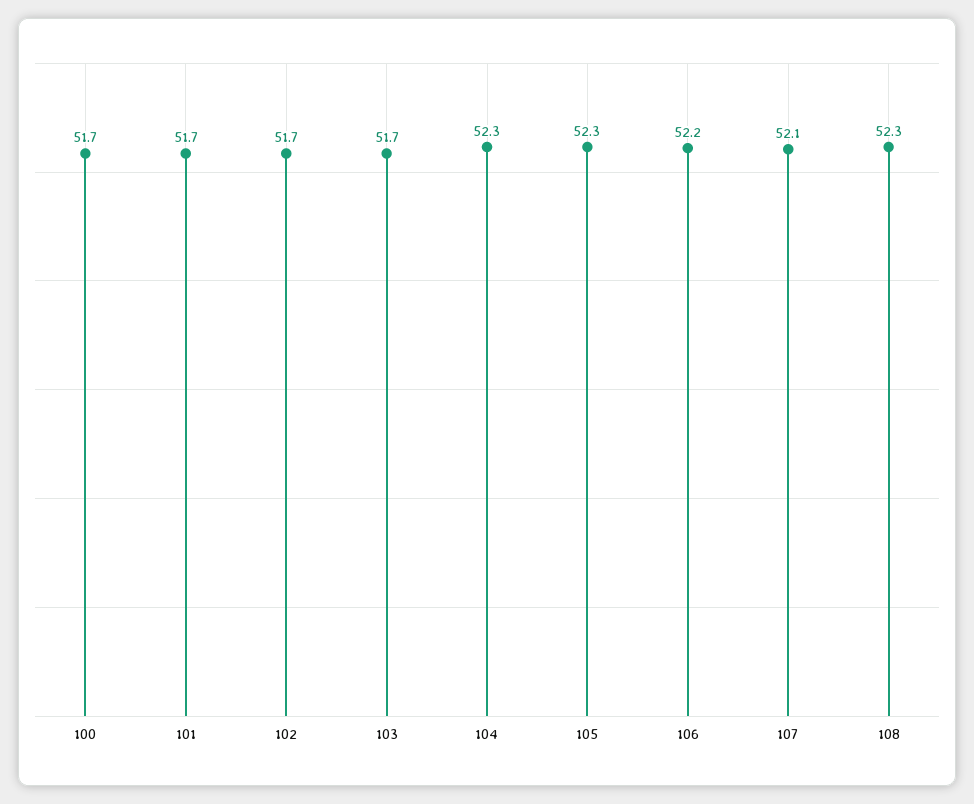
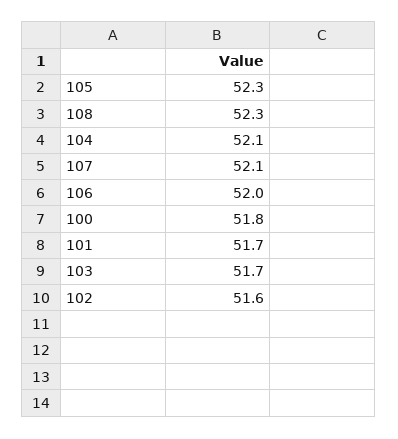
  {
-   "100": 51.7,
+   "100": 51.8,
    "101": 51.7,
-   "102": 51.7,
+   "102": 51.6,
    "103": 51.7,
-   "104": 52.3,
+   "104": 52.1,
    "105": 52.3,
-   "106": 52.2,
+   "106": 52,
    "107": 52.1,
    "108": 52.3
  }

